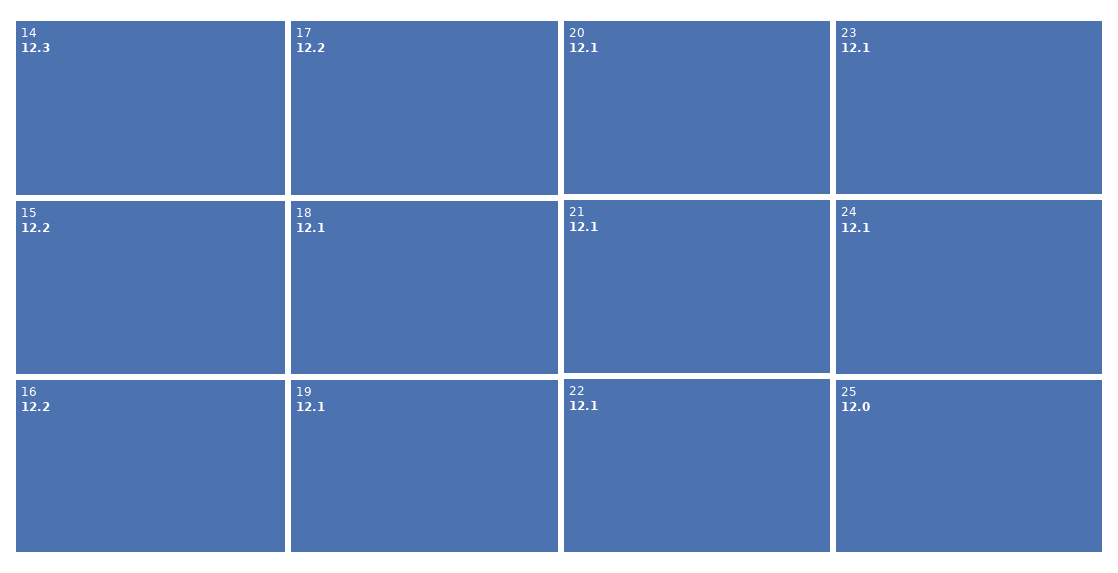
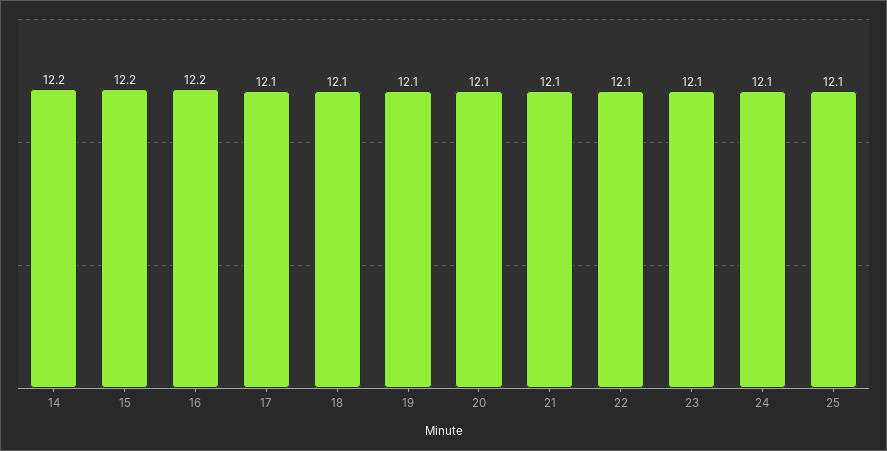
  {
-   "14": 12.3,
+   "14": 12.2,
    "15": 12.2,
    "16": 12.2,
-   "17": 12.2,
+   "17": 12.1,
    "18": 12.1,
    "19": 12.1,
    "20": 12.1,
    "21": 12.1,
    "22": 12.1,
    "23": 12.1,
    "24": 12.1,
-   "25": 12
+   "25": 12.1
  }

